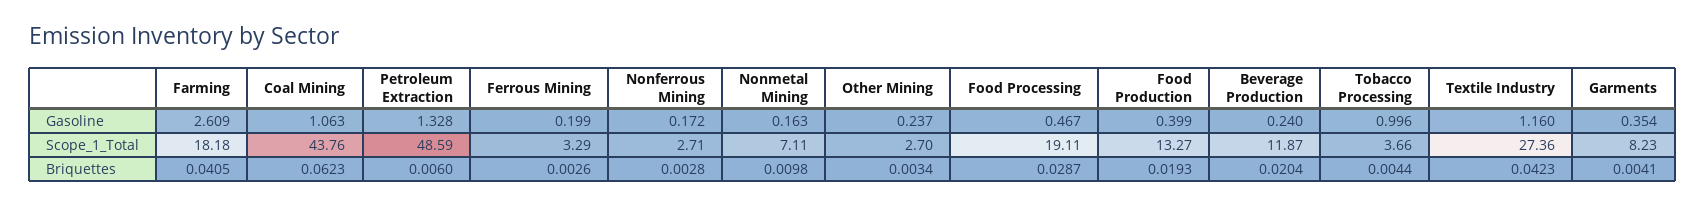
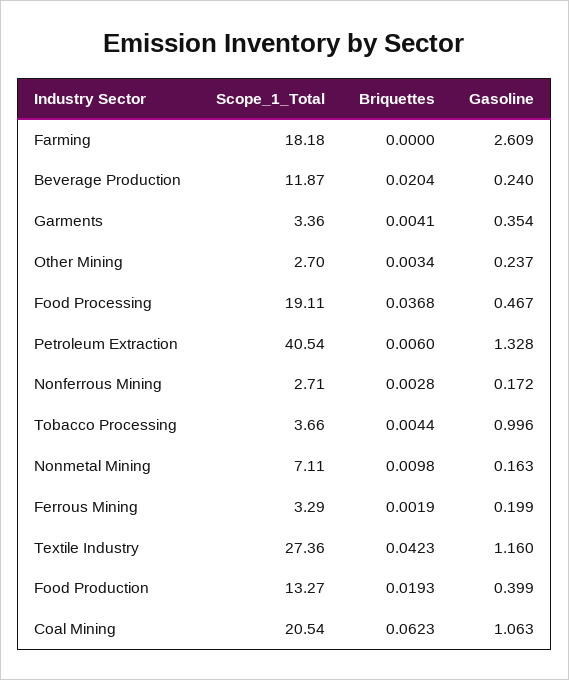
  {
    "Farming": {
      "Gasoline": 2.609,
      "Scope_1_Total": 18.18,
-     "Briquettes": 0.0405
+     "Briquettes": 0
    },
    "Coal Mining": {
      "Gasoline": 1.063,
-     "Scope_1_Total": 43.76,
+     "Scope_1_Total": 20.54,
      "Briquettes": 0.0623
    },
    "Petroleum Extraction": {
      "Gasoline": 1.328,
-     "Scope_1_Total": 48.59,
+     "Scope_1_Total": 40.54,
      "Briquettes": 0.006
    },
    "Ferrous Mining": {
      "Gasoline": 0.199,
      "Scope_1_Total": 3.29,
-     "Briquettes": 0.0026
+     "Briquettes": 0.0019
    },
    "Nonferrous Mining": {
      "Gasoline": 0.172,
      "Scope_1_Total": 2.71,
      "Briquettes": 0.0028
    },
    "Nonmetal Mining": {
      "Gasoline": 0.163,
      "Scope_1_Total": 7.11,
      "Briquettes": 0.0098
    },
    "Other Mining": {
      "Gasoline": 0.237,
      "Scope_1_Total": 2.7,
      "Briquettes": 0.0034
    },
    "Food Processing": {
      "Gasoline": 0.467,
      "Scope_1_Total": 19.11,
-     "Briquettes": 0.0287
+     "Briquettes": 0.0368
    },
    "Food Production": {
      "Gasoline": 0.399,
      "Scope_1_Total": 13.27,
      "Briquettes": 0.0193
    },
    "Beverage Production": {
      "Gasoline": 0.24,
      "Scope_1_Total": 11.87,
      "Briquettes": 0.0204
    },
    "Tobacco Processing": {
      "Gasoline": 0.996,
      "Scope_1_Total": 3.66,
      "Briquettes": 0.0044
    },
    "Textile Industry": {
      "Gasoline": 1.16,
      "Scope_1_Total": 27.36,
      "Briquettes": 0.0423
    },
    "Garments": {
      "Gasoline": 0.354,
-     "Scope_1_Total": 8.23,
+     "Scope_1_Total": 3.36,
      "Briquettes": 0.0041
    }
  }

